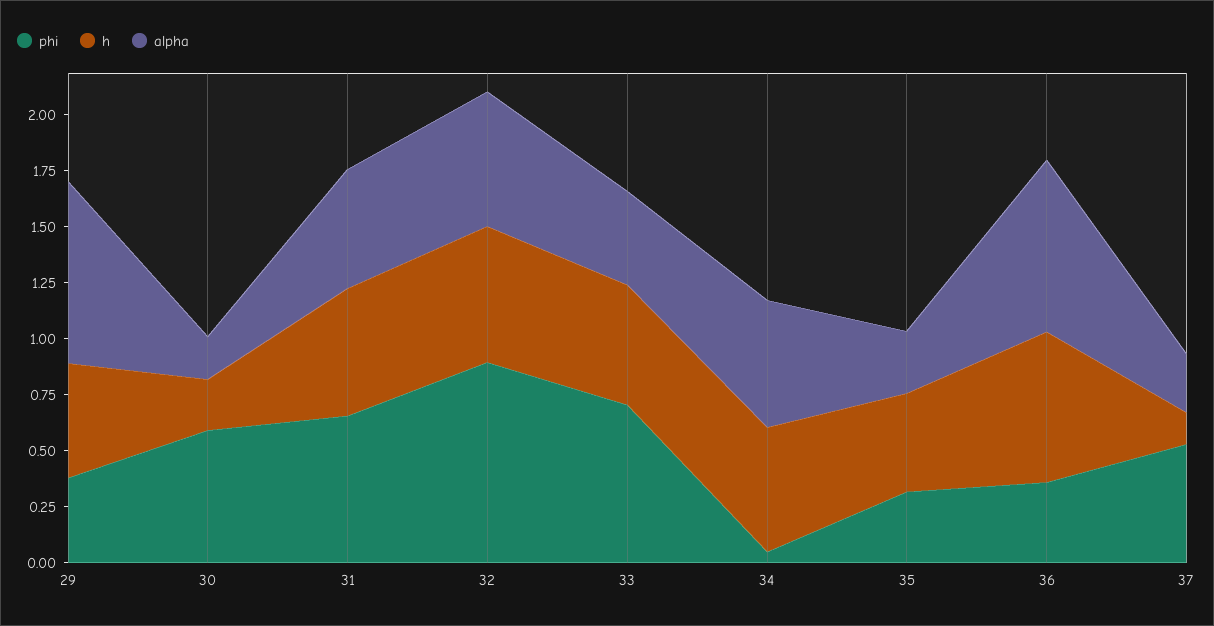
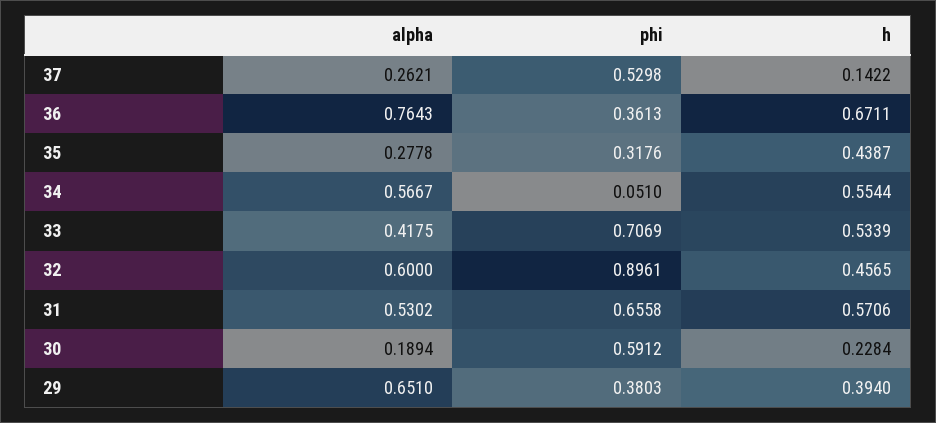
  {
    "phi": {
      "29": 0.3803,
      "30": 0.5912,
      "31": 0.6558,
      "32": 0.8961,
      "33": 0.7069,
      "34": 0.051,
      "35": 0.3176,
      "36": 0.3613,
      "37": 0.5298
    },
    "h": {
-     "29": 0.5,
+     "29": 0.394,
      "30": 0.2284,
      "31": 0.5706,
-     "32": 0.6,
+     "32": 0.4565,
      "33": 0.5339,
      "34": 0.5544,
      "35": 0.4387,
      "36": 0.6711,
      "37": 0.1422
    },
    "alpha": {
-     "29": 0.8,
+     "29": 0.651,
      "30": 0.1894,
      "31": 0.5302,
      "32": 0.6,
      "33": 0.4175,
      "34": 0.5667,
      "35": 0.2778,
      "36": 0.7643,
      "37": 0.2621
    }
  }

